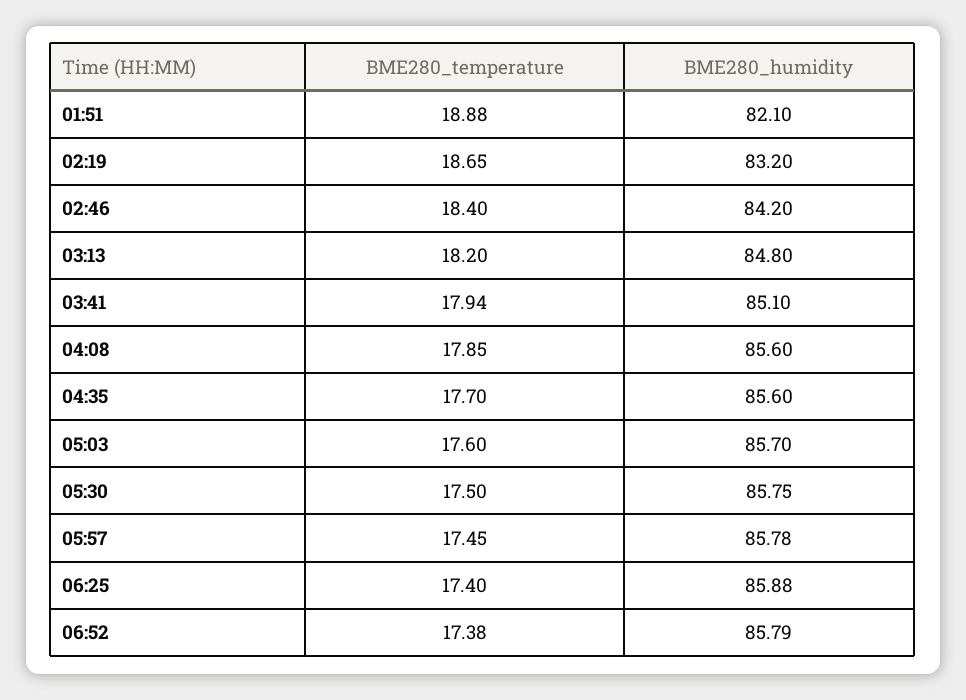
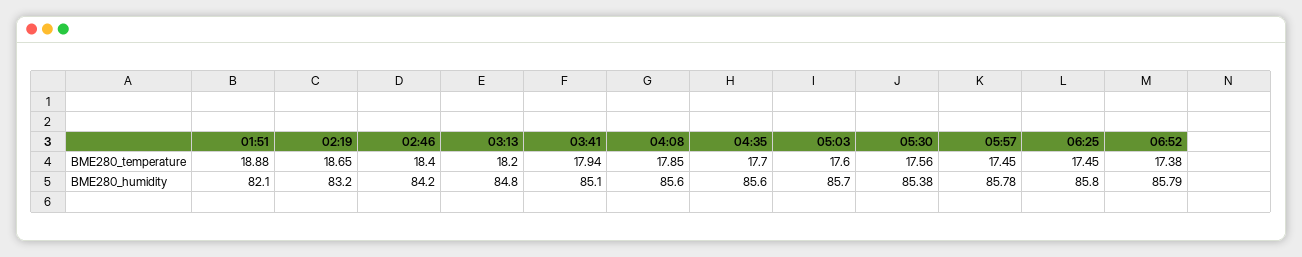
  {
    "BME280_temperature": {
      "01:51": 18.88,
      "02:19": 18.65,
      "02:46": 18.4,
      "03:13": 18.2,
      "03:41": 17.94,
      "04:08": 17.85,
      "04:35": 17.7,
      "05:03": 17.6,
-     "05:30": 17.5,
+     "05:30": 17.56,
      "05:57": 17.45,
-     "06:25": 17.4,
+     "06:25": 17.45,
      "06:52": 17.38
    },
    "BME280_humidity": {
      "01:51": 82.1,
      "02:19": 83.2,
      "02:46": 84.2,
      "03:13": 84.8,
      "03:41": 85.1,
      "04:08": 85.6,
      "04:35": 85.6,
      "05:03": 85.7,
-     "05:30": 85.75,
+     "05:30": 85.38,
      "05:57": 85.78,
-     "06:25": 85.88,
+     "06:25": 85.8,
      "06:52": 85.79
    }
  }

